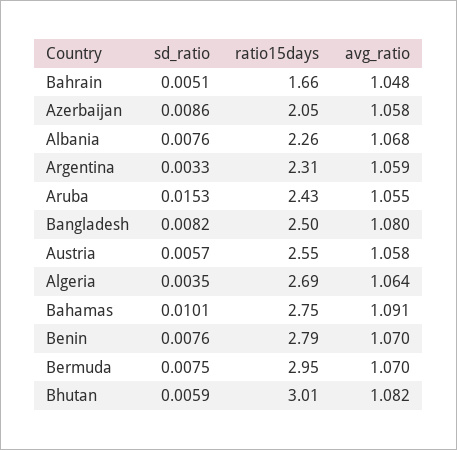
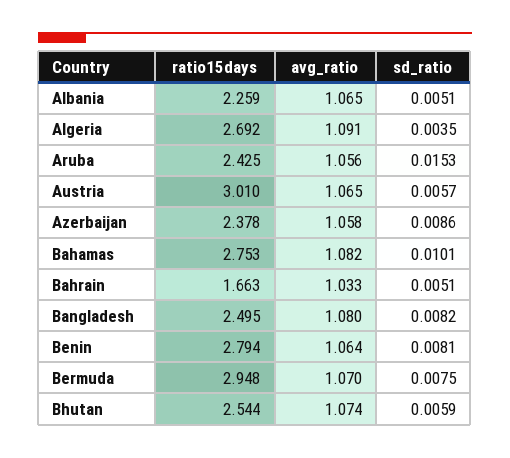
  {
    "sd_ratio": {
      "Bahrain": 0.0051,
      "Azerbaijan": 0.0086,
-     "Albania": 0.0076,
+     "Albania": 0.0051,
-     "Argentina": 0.0033,
      "Aruba": 0.0153,
      "Bangladesh": 0.0082,
      "Austria": 0.0057,
      "Algeria": 0.0035,
      "Bahamas": 0.0101,
-     "Benin": 0.0076,
+     "Benin": 0.0081,
      "Bermuda": 0.0075,
      "Bhutan": 0.0059
    },
    "ratio15days": {
      "Bahrain": 1.663,
-     "Azerbaijan": 2.05,
+     "Azerbaijan": 2.378,
      "Albania": 2.259,
-     "Argentina": 2.31,
      "Aruba": 2.425,
      "Bangladesh": 2.495,
-     "Austria": 2.55,
+     "Austria": 3.01,
      "Algeria": 2.692,
      "Bahamas": 2.753,
      "Benin": 2.794,
      "Bermuda": 2.948,
-     "Bhutan": 3.01
+     "Bhutan": 2.544
    },
    "avg_ratio": {
-     "Bahrain": 1.048,
+     "Bahrain": 1.033,
      "Azerbaijan": 1.058,
-     "Albania": 1.068,
+     "Albania": 1.065,
-     "Argentina": 1.059,
-     "Aruba": 1.055,
+     "Aruba": 1.056,
      "Bangladesh": 1.08,
-     "Austria": 1.058,
+     "Austria": 1.065,
-     "Algeria": 1.064,
+     "Algeria": 1.091,
-     "Bahamas": 1.091,
+     "Bahamas": 1.082,
-     "Benin": 1.07,
+     "Benin": 1.064,
      "Bermuda": 1.07,
-     "Bhutan": 1.082
+     "Bhutan": 1.074
    }
  }

